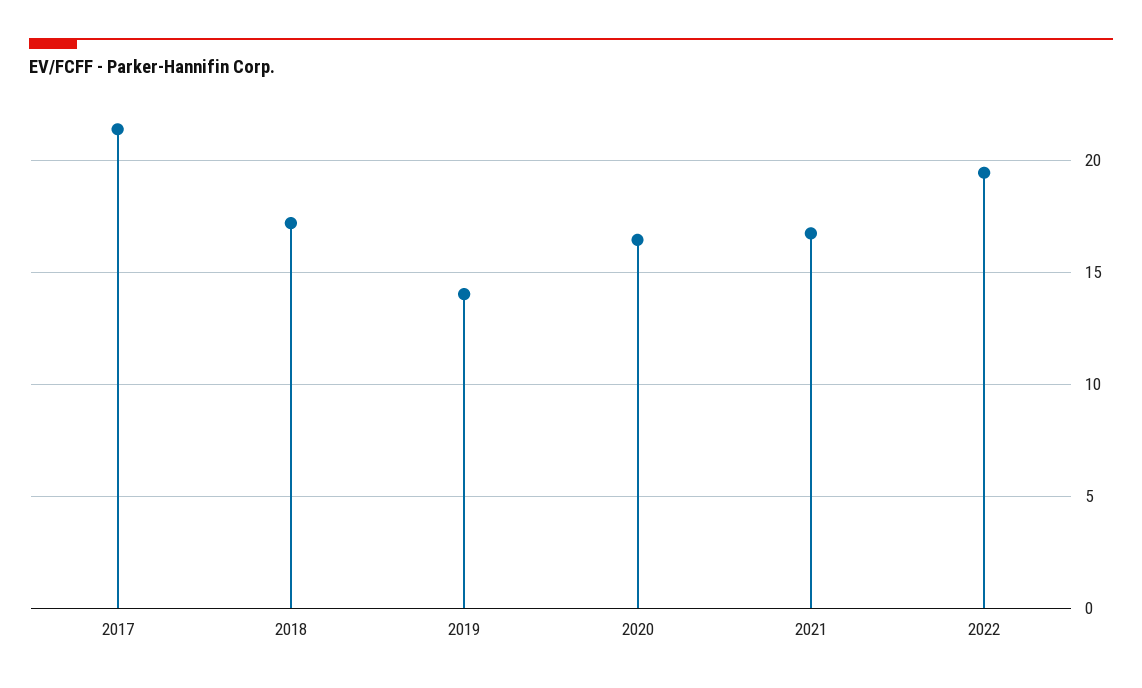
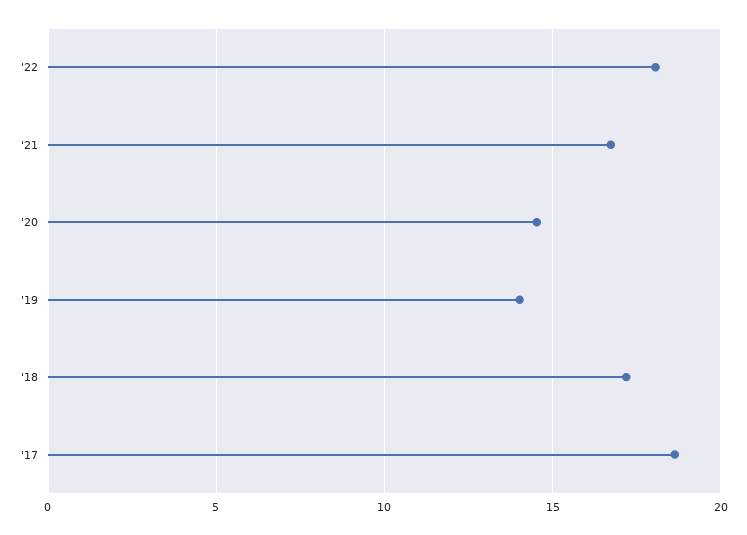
  {
-   "2017": 21.5,
+   "2017": 18.5,
    "2018": 17,
    "2019": 14,
-   "2020": 16.5,
+   "2020": 14.5,
    "2021": 16.5,
-   "2022": 19.5
+   "2022": 18
  }

